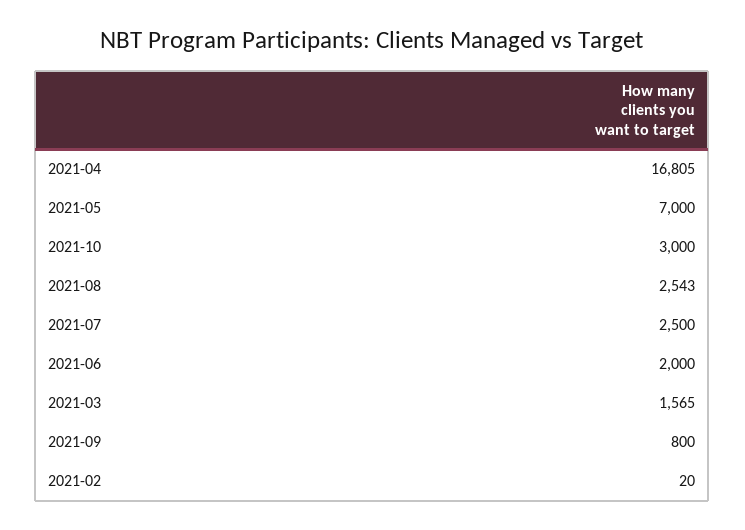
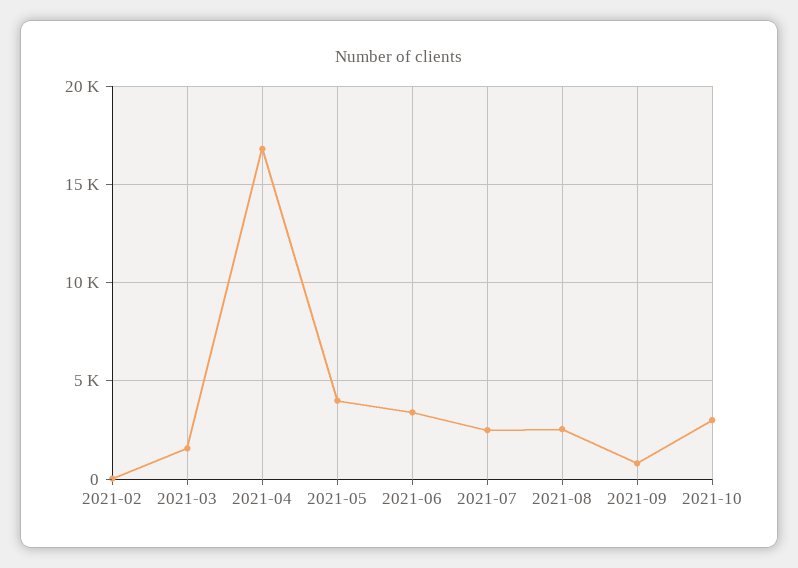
  {
    "2021-04": 16805,
-   "2021-05": 7000,
+   "2021-05": 4000,
    "2021-10": 3000,
    "2021-08": 2543,
    "2021-07": 2500,
-   "2021-06": 2000,
+   "2021-06": 3500,
    "2021-03": 1565,
    "2021-09": 800,
    "2021-02": 20
  }

